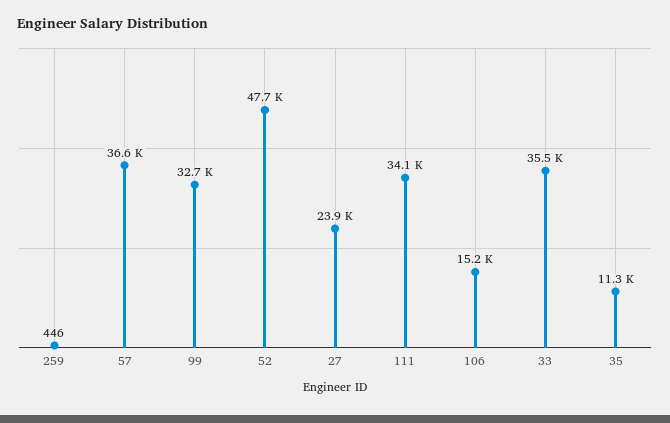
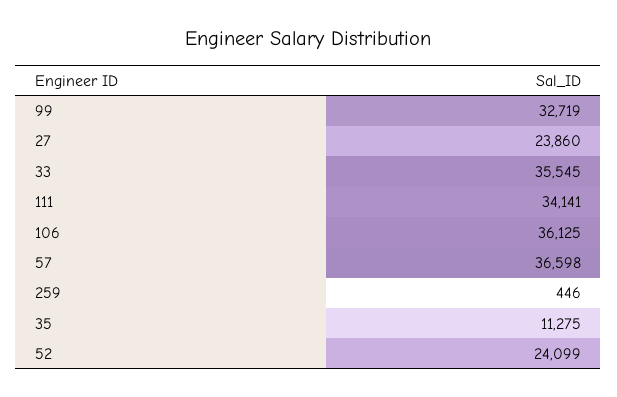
  {
    "259": 446,
    "57": 36598,
    "99": 32719,
-   "52": 47700,
+   "52": 24099,
    "27": 23860,
    "111": 34141,
-   "106": 15200,
+   "106": 36125,
    "33": 35545,
    "35": 11275
  }

